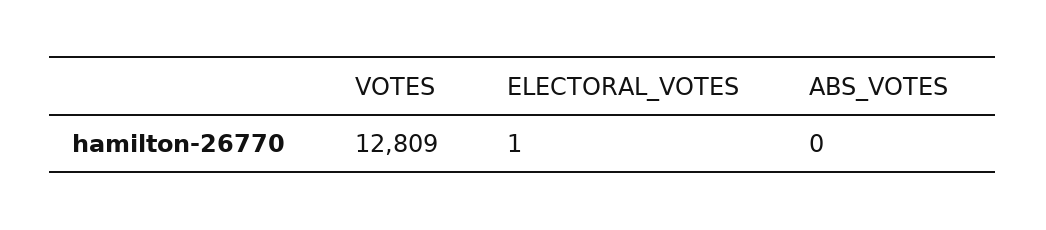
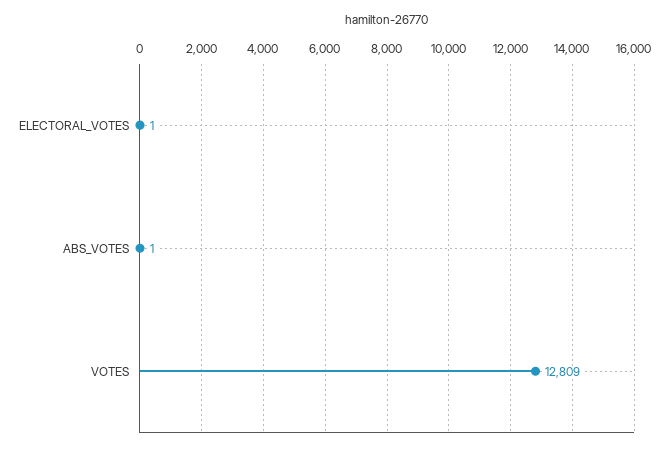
  {
    "VOTES": 12809,
    "ELECTORAL_VOTES": 1,
-   "ABS_VOTES": 0
+   "ABS_VOTES": 1
  }

